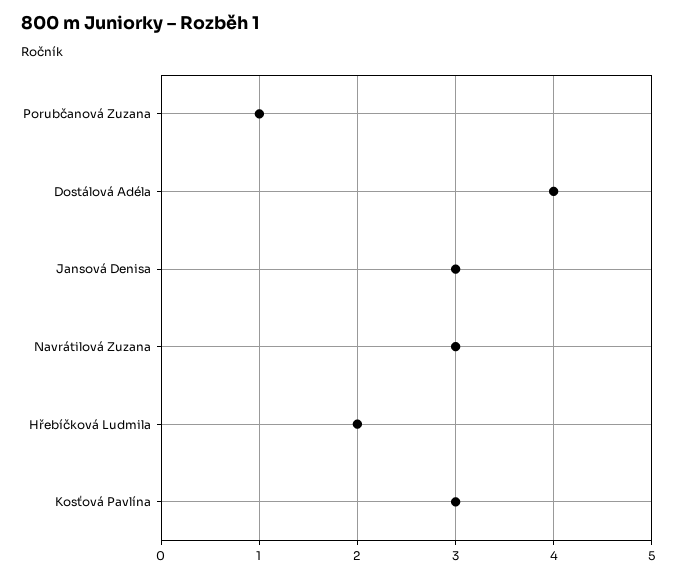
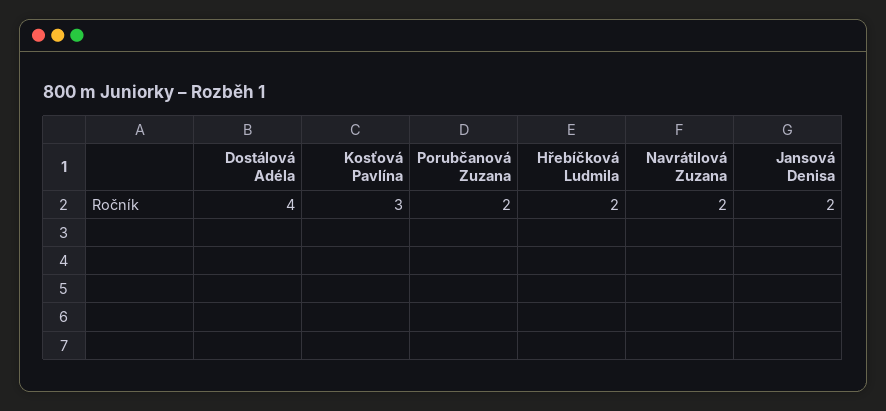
  {
-   "Porubčanová Zuzana": 1,
+   "Porubčanová Zuzana": 2,
    "Dostálová Adéla": 4,
-   "Jansová Denisa": 3,
+   "Jansová Denisa": 2,
-   "Navrátilová Zuzana": 3,
+   "Navrátilová Zuzana": 2,
    "Hřebíčková Ludmila": 2,
    "Kosťová Pavlína": 3
  }

